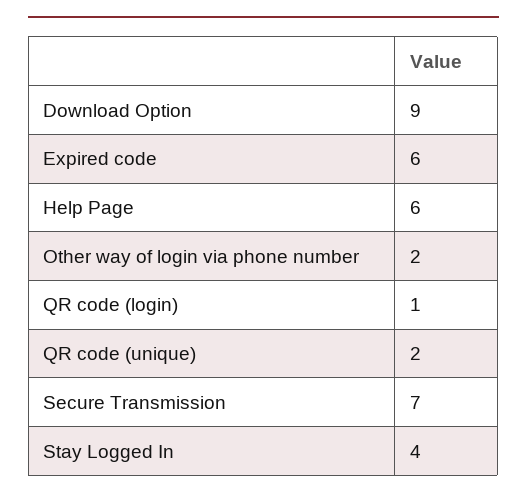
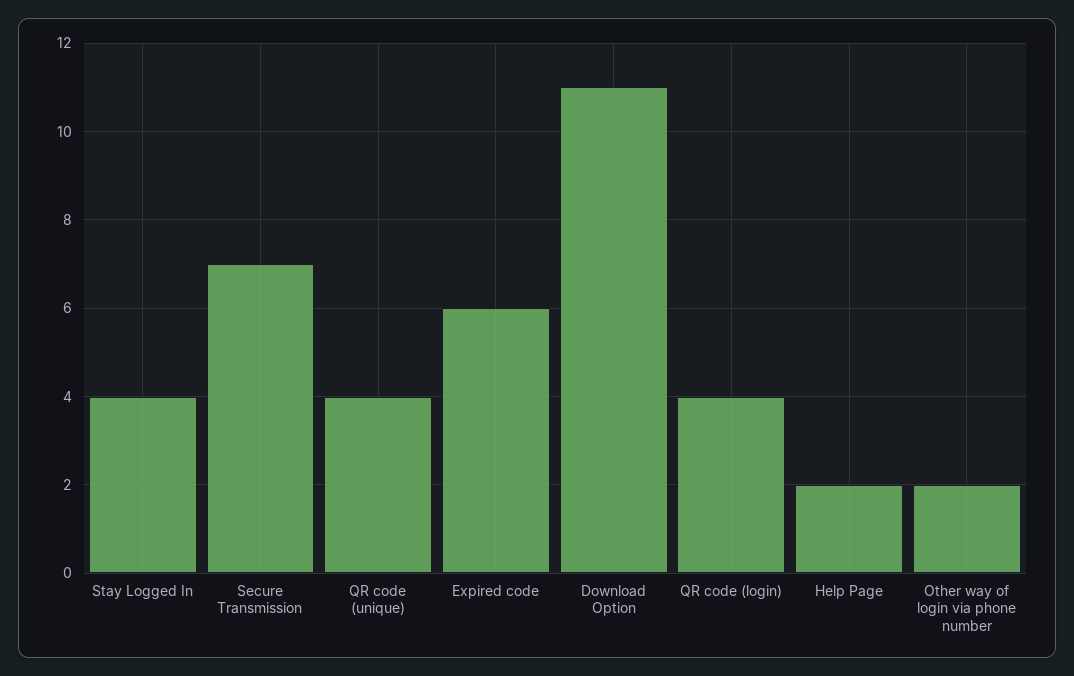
  {
-   "Download Option": 9,
+   "Download Option": 11,
    "Expired code": 6,
-   "Help Page": 6,
+   "Help Page": 2,
    "Other way of login via phone number": 2,
-   "QR code (login)": 1,
+   "QR code (login)": 4,
-   "QR code (unique)": 2,
+   "QR code (unique)": 4,
    "Secure Transmission": 7,
    "Stay Logged In": 4
  }

